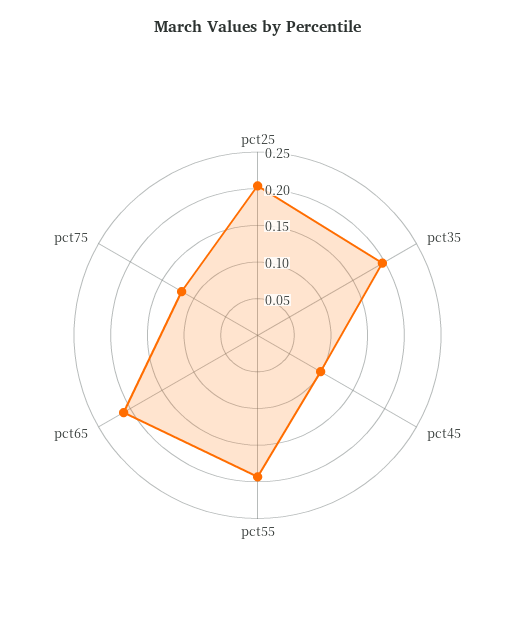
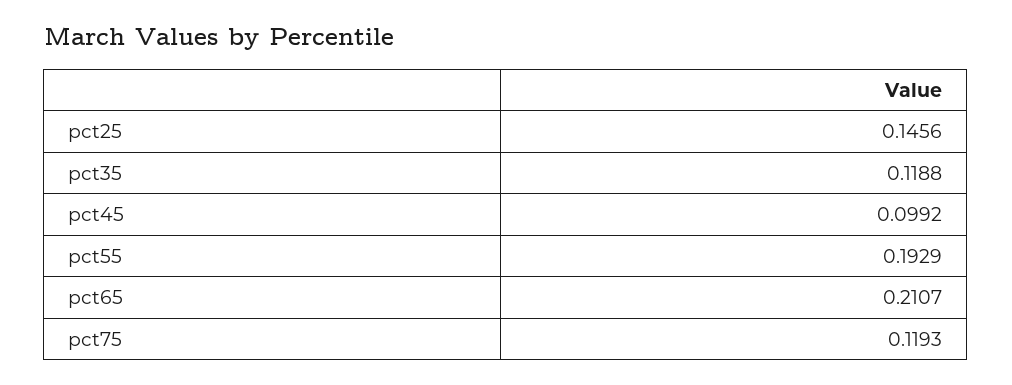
  {
-   "pct25": 0.2,
+   "pct25": 0.1456,
-   "pct35": 0.2,
+   "pct35": 0.1188,
    "pct45": 0.0992,
    "pct55": 0.1929,
    "pct65": 0.2107,
    "pct75": 0.1193
  }

